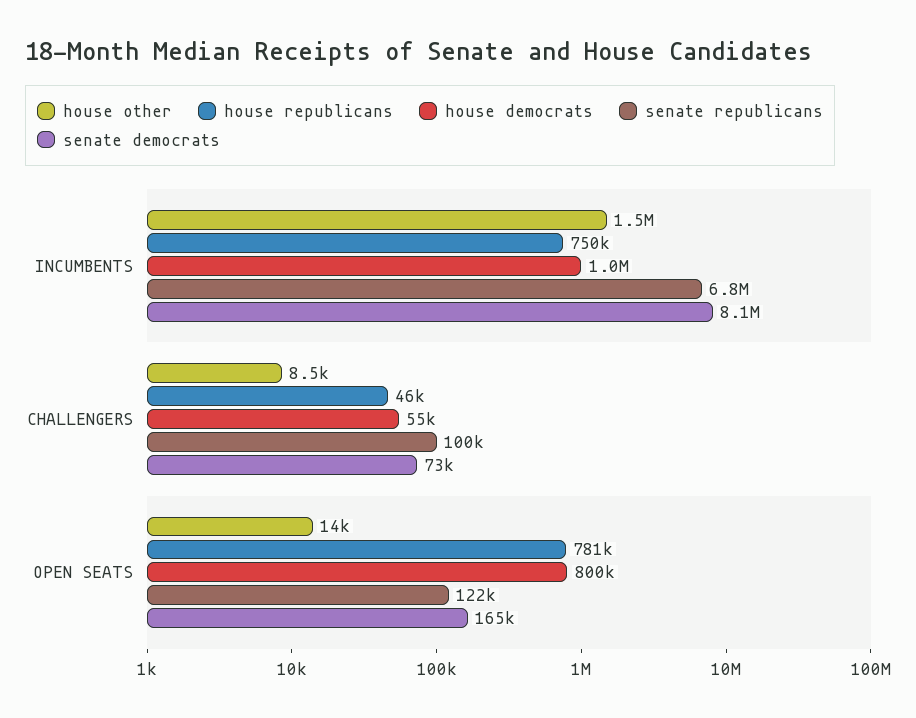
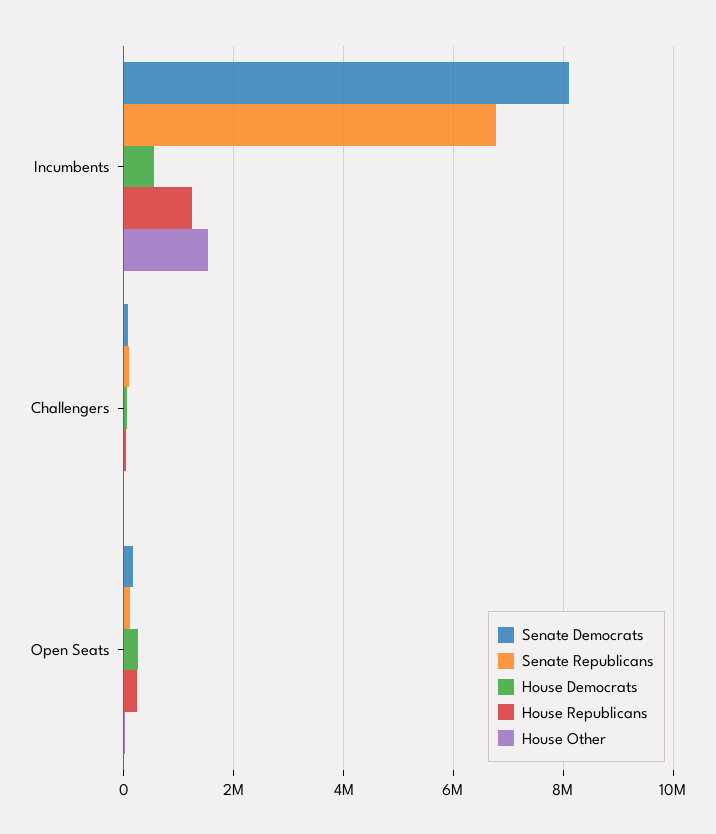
  {
    "house other": {
      "INCUMBENTS": 1500000,
      "CHALLENGERS": 8500,
      "OPEN SEATS": 14000
    },
    "house republicans": {
-     "INCUMBENTS": 750000,
+     "INCUMBENTS": 1200000,
      "CHALLENGERS": 46000,
-     "OPEN SEATS": 781000
+     "OPEN SEATS": 200000
    },
    "house democrats": {
-     "INCUMBENTS": 1000000,
+     "INCUMBENTS": 600000,
      "CHALLENGERS": 55000,
-     "OPEN SEATS": 800000
+     "OPEN SEATS": 200000
    },
    "senate republicans": {
      "INCUMBENTS": 6800000,
      "CHALLENGERS": 100000,
      "OPEN SEATS": 122000
    },
    "senate democrats": {
      "INCUMBENTS": 8100000,
      "CHALLENGERS": 73000,
      "OPEN SEATS": 165000
    }
  }

